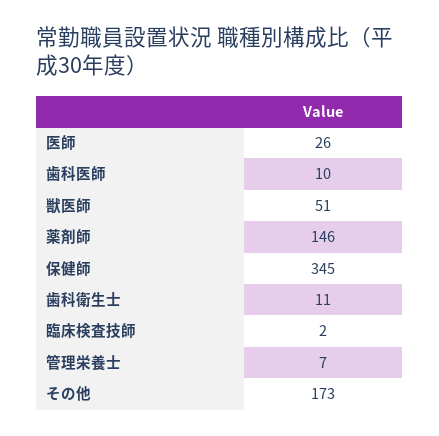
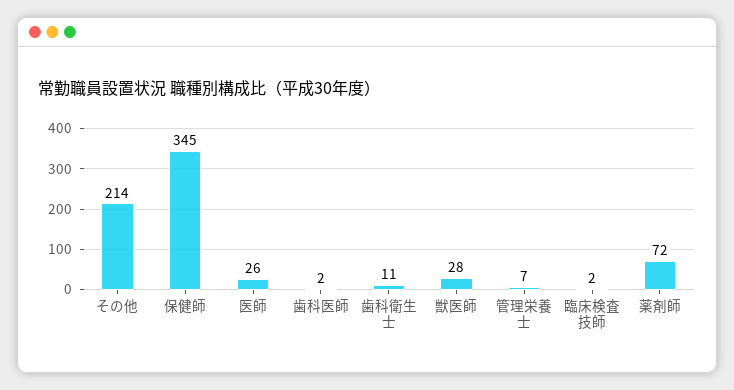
  {
    "医師": 26,
-   "歯科医師": 10,
+   "歯科医師": 2,
-   "獣医師": 51,
+   "獣医師": 28,
-   "薬剤師": 146,
+   "薬剤師": 72,
    "保健師": 345,
    "歯科衛生士": 11,
    "臨床検査技師": 2,
    "管理栄養士": 7,
-   "その他": 173
+   "その他": 214
  }

